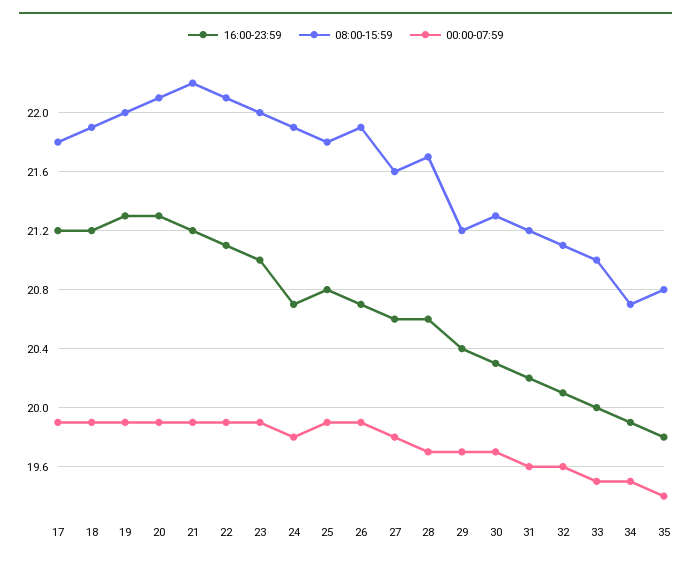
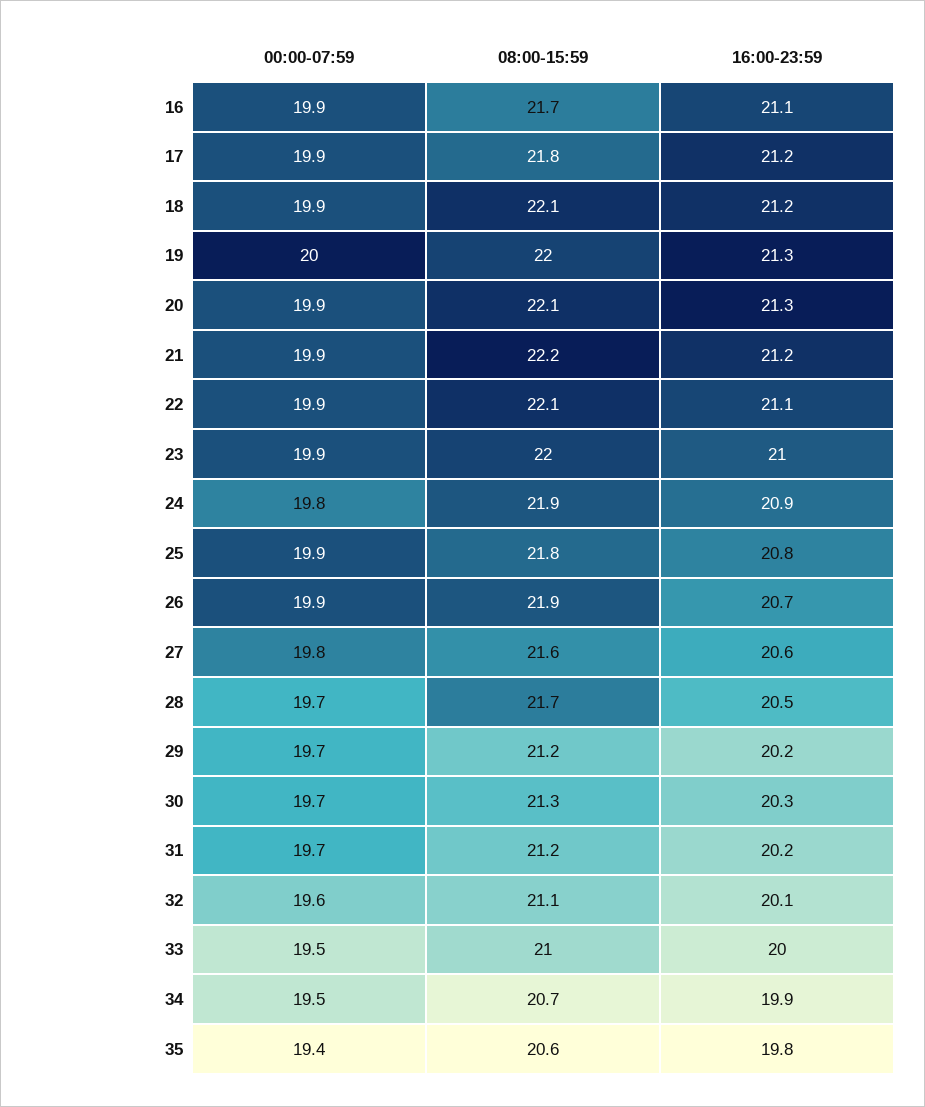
  {
    "16:00-23:59": {
      "17": 21.2,
      "18": 21.2,
      "19": 21.3,
      "20": 21.3,
      "21": 21.2,
      "22": 21.1,
      "23": 21,
-     "24": 20.7,
+     "24": 20.9,
      "25": 20.8,
      "26": 20.7,
      "27": 20.6,
-     "28": 20.6,
+     "28": 20.5,
-     "29": 20.4,
+     "29": 20.2,
      "30": 20.3,
      "31": 20.2,
      "32": 20.1,
      "33": 20,
      "34": 19.9,
-     "35": 19.8
+     "35": 19.8,
+     "16": 21.1
    },
    "08:00-15:59": {
      "17": 21.8,
-     "18": 21.9,
+     "18": 22.1,
      "19": 22,
      "20": 22.1,
      "21": 22.2,
      "22": 22.1,
      "23": 22,
      "24": 21.9,
      "25": 21.8,
      "26": 21.9,
      "27": 21.6,
      "28": 21.7,
      "29": 21.2,
      "30": 21.3,
      "31": 21.2,
      "32": 21.1,
      "33": 21,
      "34": 20.7,
-     "35": 20.8
+     "35": 20.6,
+     "16": 21.7
    },
    "00:00-07:59": {
      "17": 19.9,
      "18": 19.9,
-     "19": 19.9,
+     "19": 20,
      "20": 19.9,
      "21": 19.9,
      "22": 19.9,
      "23": 19.9,
      "24": 19.8,
      "25": 19.9,
      "26": 19.9,
      "27": 19.8,
      "28": 19.7,
      "29": 19.7,
      "30": 19.7,
-     "31": 19.6,
+     "31": 19.7,
      "32": 19.6,
      "33": 19.5,
      "34": 19.5,
-     "35": 19.4
+     "35": 19.4,
+     "16": 19.9
    }
  }

